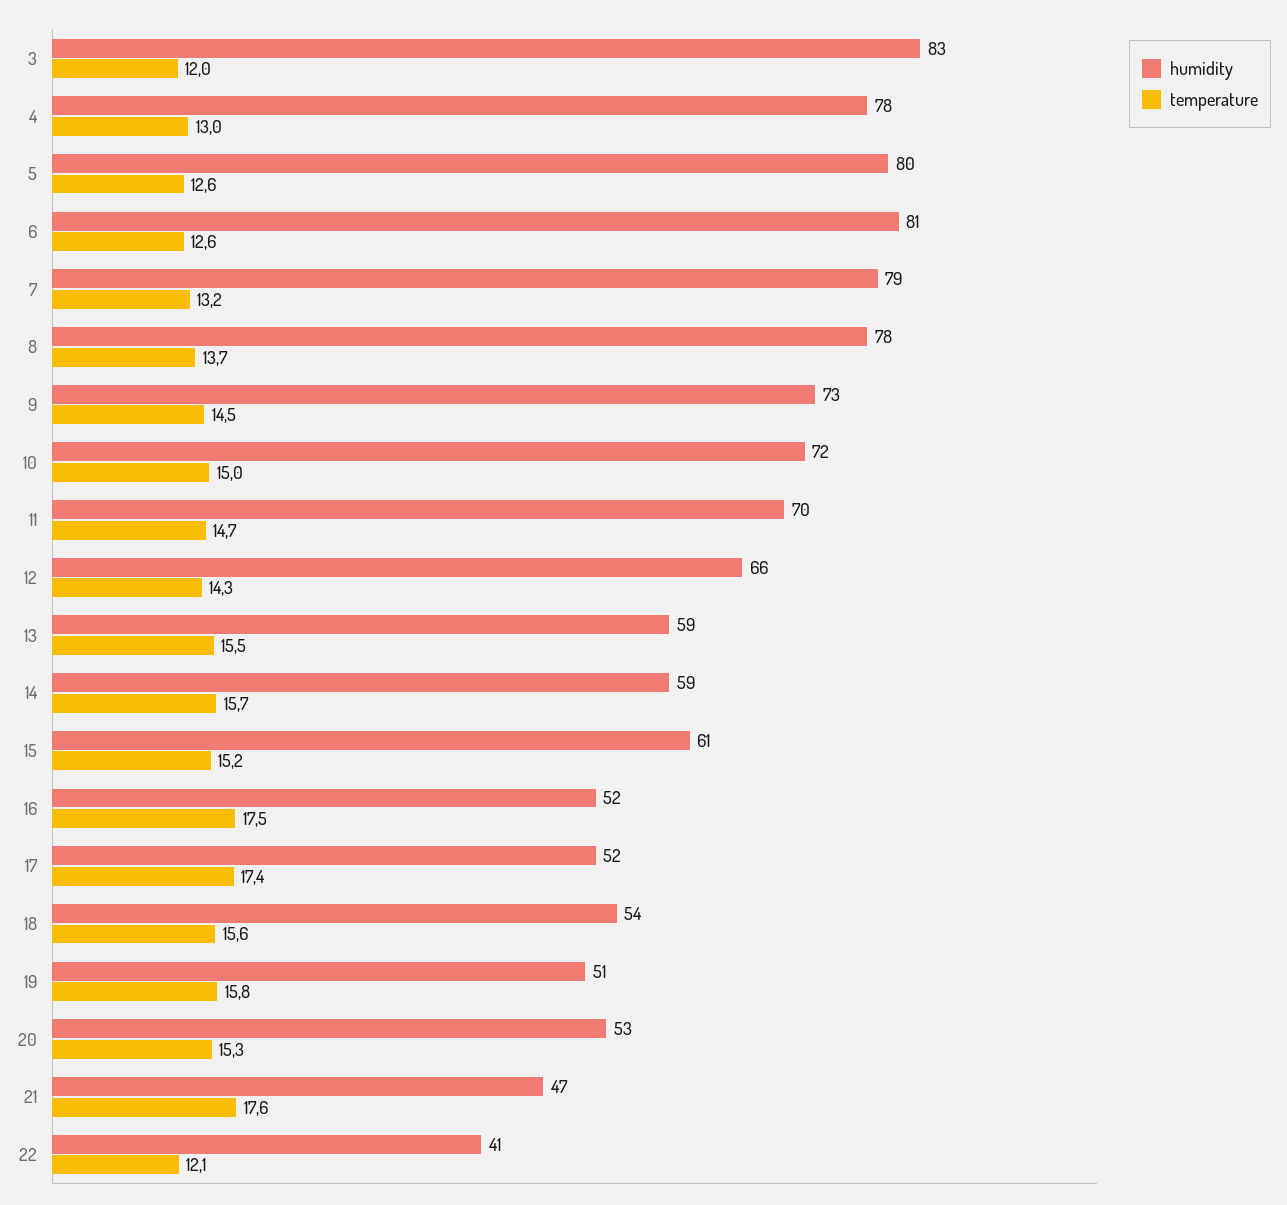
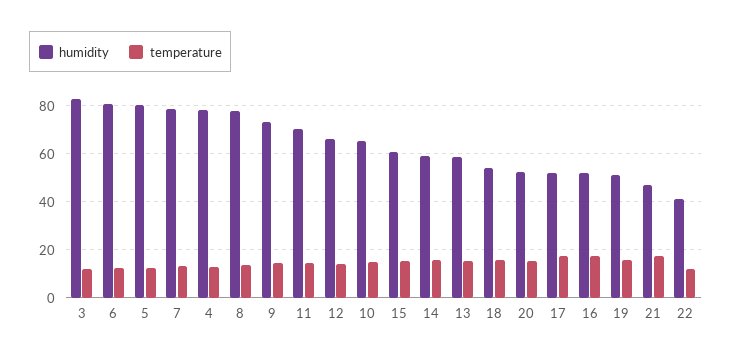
  {
    "humidity": {
      "3": 83,
      "4": 78,
      "5": 80,
      "6": 81,
      "7": 79,
      "8": 78,
      "9": 73,
-     "10": 72,
+     "10": 65,
      "11": 70,
      "12": 66,
      "13": 59,
      "14": 59,
      "15": 61,
      "16": 52,
      "17": 52,
      "18": 54,
      "19": 51,
      "20": 53,
      "21": 47,
      "22": 41
    },
    "temperature": {
      "3": 12,
      "4": 13,
      "5": 12.6,
      "6": 12.6,
      "7": 13.2,
      "8": 13.7,
      "9": 14.5,
      "10": 15,
      "11": 14.7,
      "12": 14.3,
      "13": 15.5,
      "14": 15.7,
      "15": 15.2,
      "16": 17.5,
      "17": 17.4,
      "18": 15.6,
      "19": 15.8,
      "20": 15.3,
      "21": 17.6,
      "22": 12.1
    }
  }

